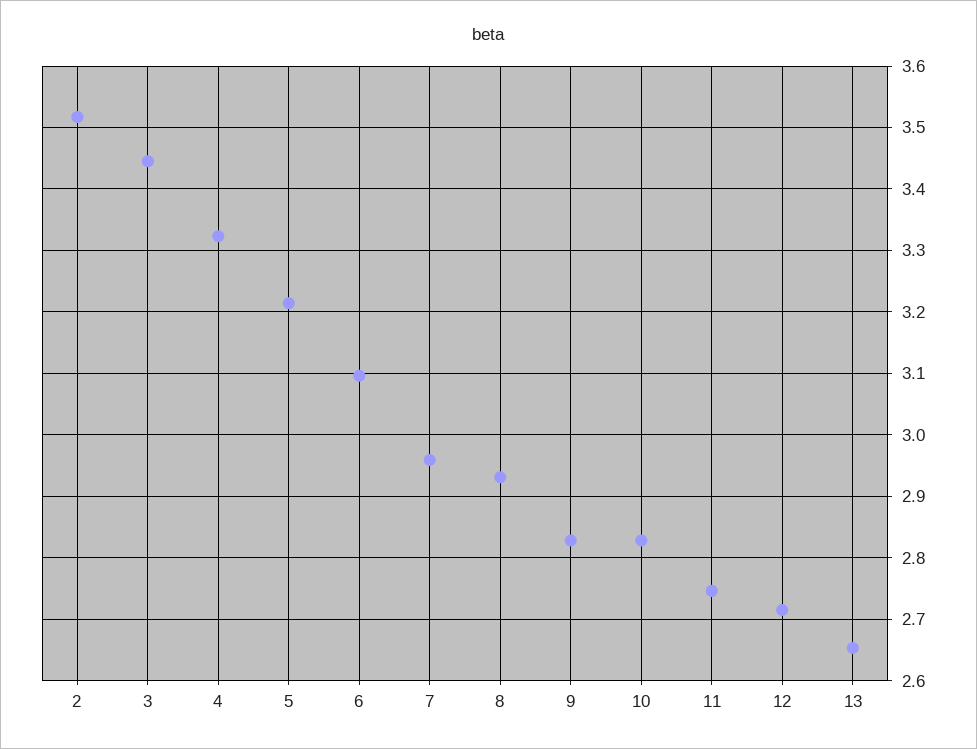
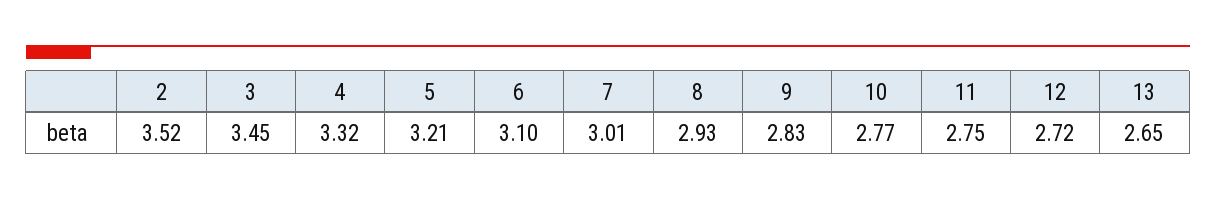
  {
    "2": 3.52,
    "3": 3.45,
    "4": 3.32,
    "5": 3.21,
    "6": 3.1,
-   "7": 2.96,
+   "7": 3.01,
    "8": 2.93,
    "9": 2.83,
-   "10": 2.83,
+   "10": 2.77,
    "11": 2.75,
    "12": 2.72,
    "13": 2.65
  }

